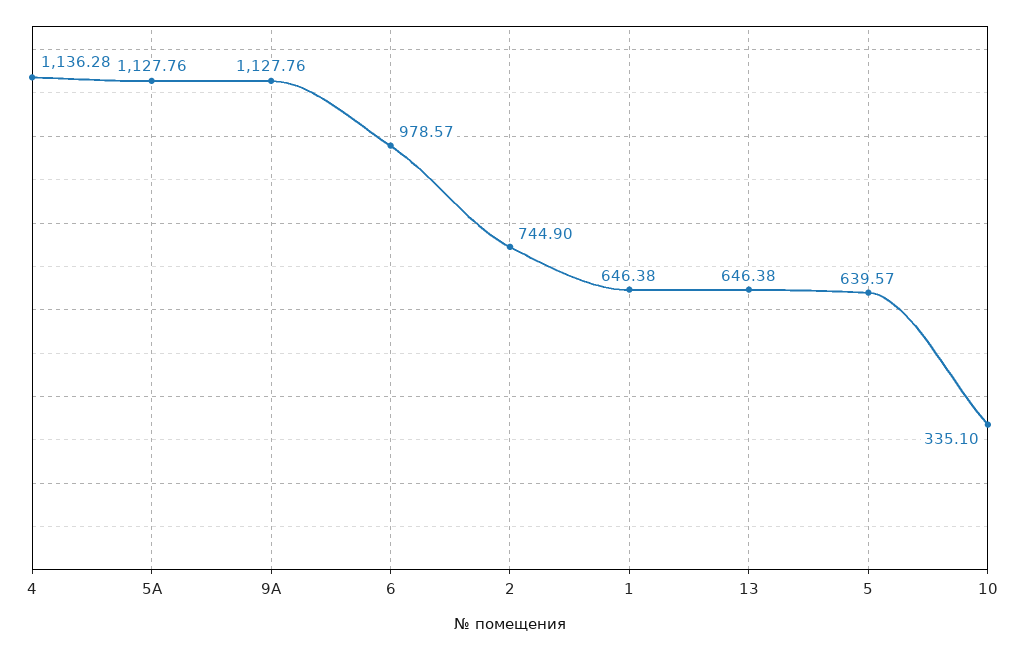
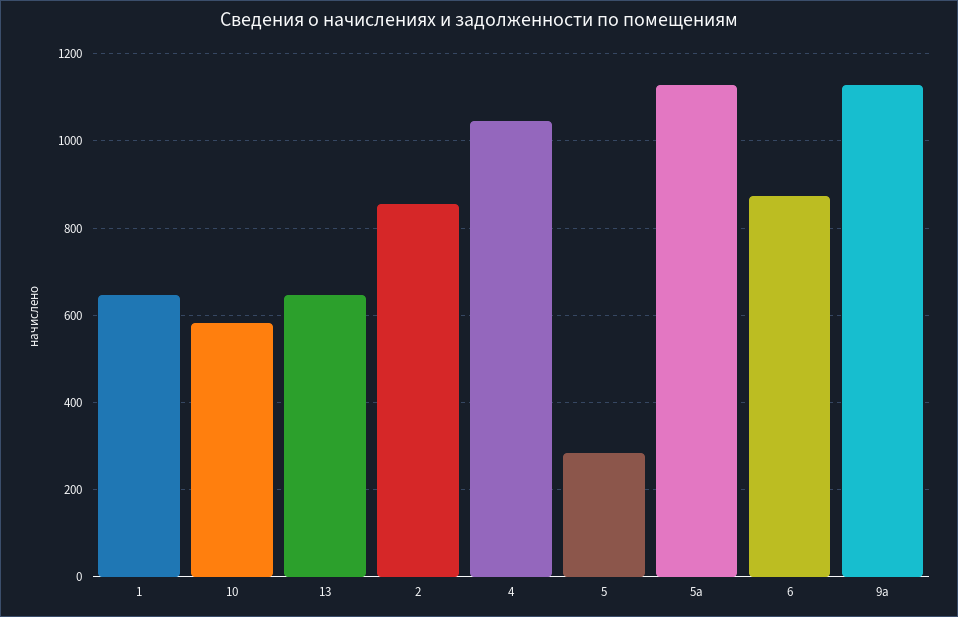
  {
-   "4": 1136.28,
+   "4": 1040,
    "5А": 1127.76,
    "9А": 1127.76,
-   "6": 978.57,
+   "6": 880,
-   "2": 744.9,
+   "2": 860,
    "1": 646.38,
    "13": 646.38,
-   "5": 639.57,
+   "5": 280,
-   "10": 335.1
+   "10": 580
  }

